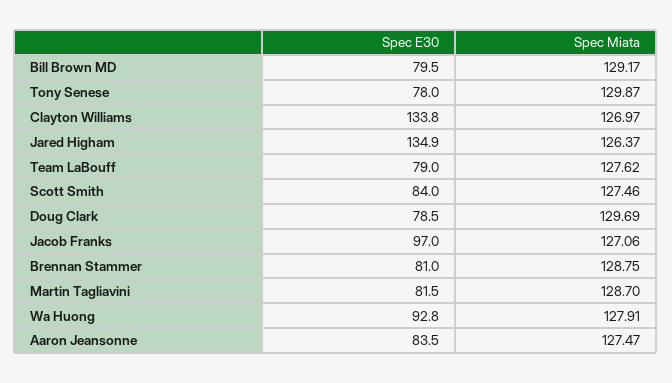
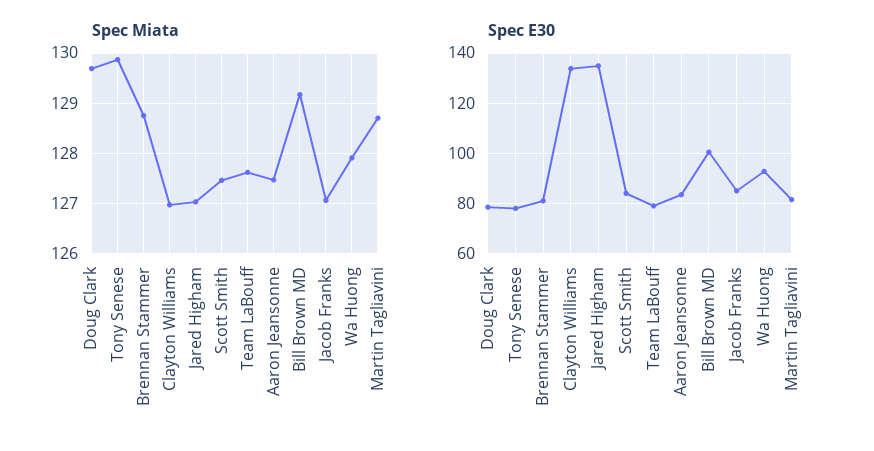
  {
    "Spec E30": {
-     "Bill Brown MD": 79.5,
+     "Bill Brown MD": 100,
      "Tony Senese": 78,
      "Clayton Williams": 133.8,
      "Jared Higham": 134.9,
      "Team LaBouff": 79,
      "Scott Smith": 84,
      "Doug Clark": 78.5,
-     "Jacob Franks": 97,
+     "Jacob Franks": 85,
      "Brennan Stammer": 81,
      "Martin Tagliavini": 81.5,
      "Wa Huong": 92.8,
      "Aaron Jeansonne": 83.5
    },
    "Spec Miata": {
      "Bill Brown MD": 129.17,
      "Tony Senese": 129.87,
      "Clayton Williams": 126.97,
-     "Jared Higham": 126.37,
+     "Jared Higham": 127,
      "Team LaBouff": 127.62,
      "Scott Smith": 127.46,
      "Doug Clark": 129.69,
      "Jacob Franks": 127.06,
      "Brennan Stammer": 128.75,
      "Martin Tagliavini": 128.7,
      "Wa Huong": 127.91,
      "Aaron Jeansonne": 127.47
    }
  }

